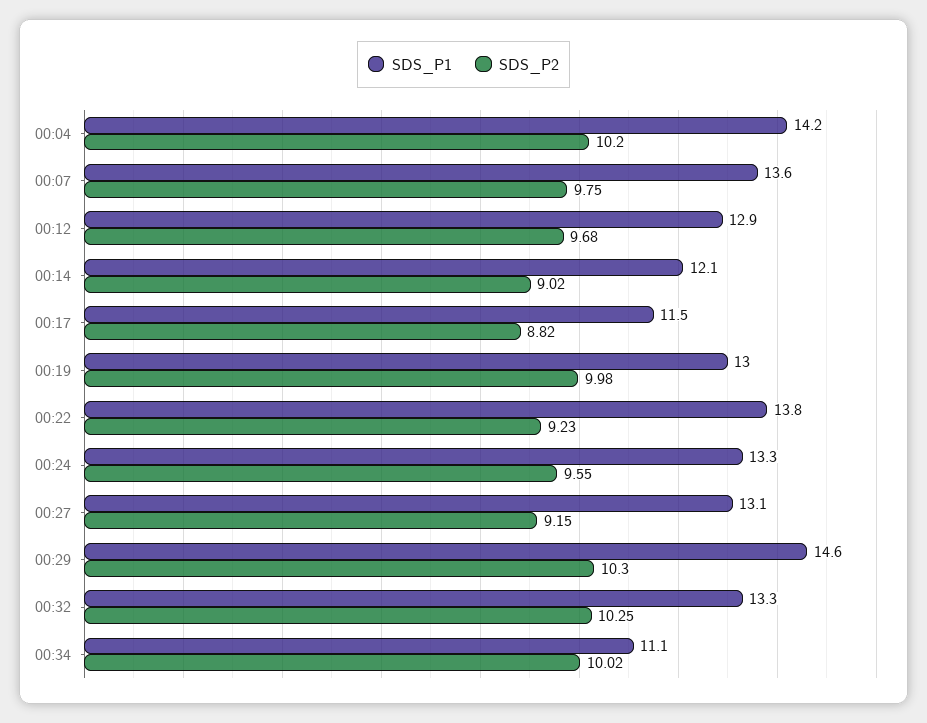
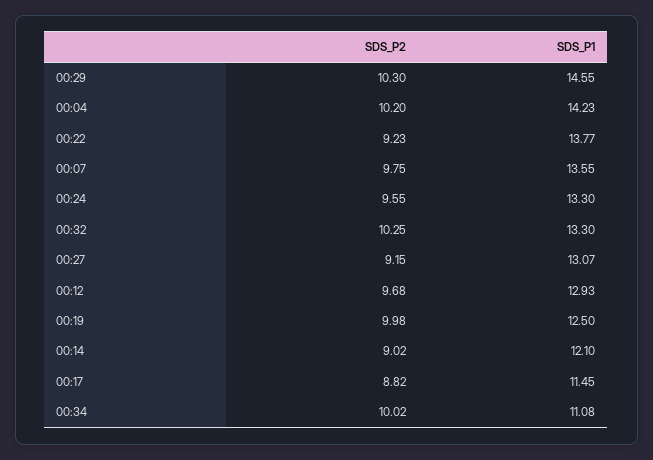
  {
    "SDS_P1": {
      "00:04": 14.23,
      "00:07": 13.55,
      "00:12": 12.93,
      "00:14": 12.1,
      "00:17": 11.45,
-     "00:19": 13,
+     "00:19": 12.5,
      "00:22": 13.77,
      "00:24": 13.3,
      "00:27": 13.07,
      "00:29": 14.55,
      "00:32": 13.3,
      "00:34": 11.08
    },
    "SDS_P2": {
      "00:04": 10.2,
      "00:07": 9.75,
      "00:12": 9.68,
      "00:14": 9.02,
      "00:17": 8.82,
      "00:19": 9.98,
      "00:22": 9.23,
      "00:24": 9.55,
      "00:27": 9.15,
      "00:29": 10.3,
      "00:32": 10.25,
      "00:34": 10.02
    }
  }

